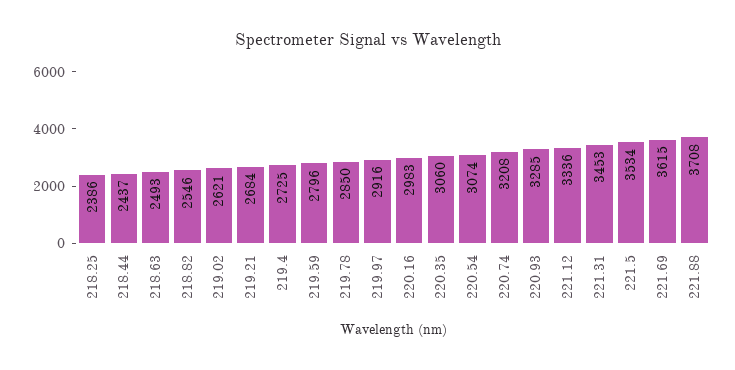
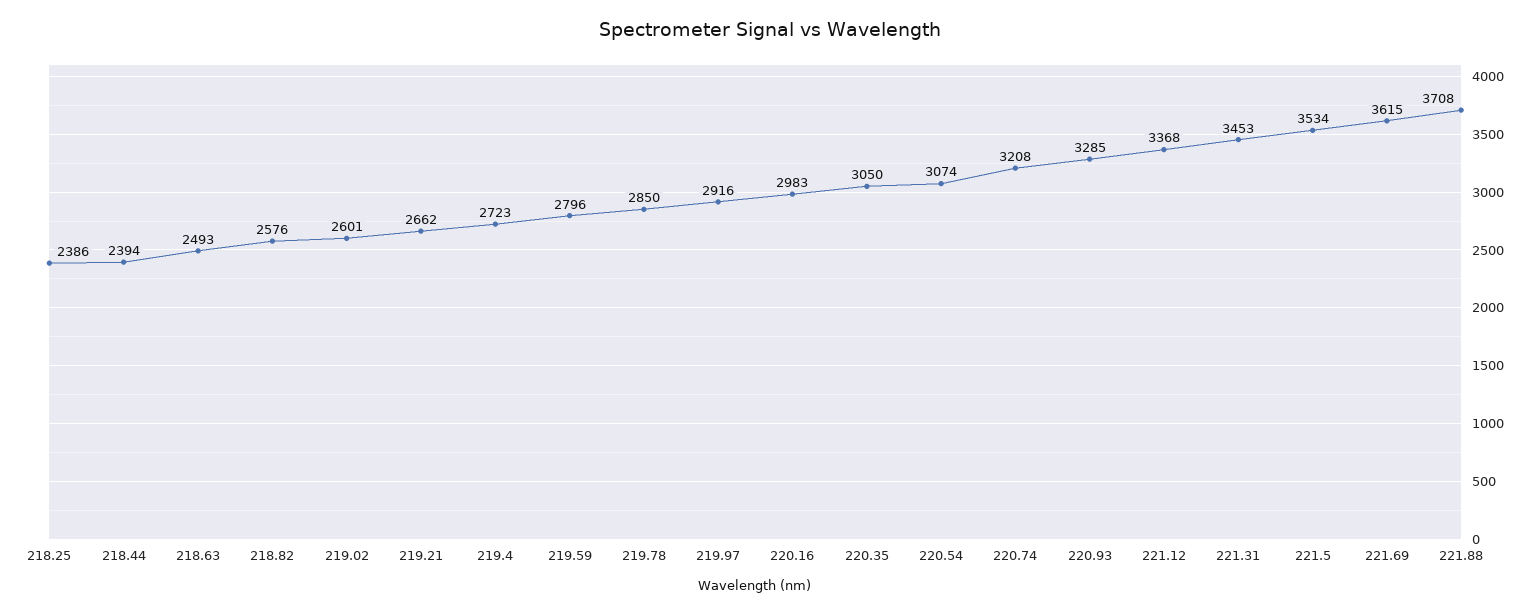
  {
    "218.25": 2386,
-   "218.44": 2437,
+   "218.44": 2394,
    "218.63": 2493,
-   "218.82": 2546,
+   "218.82": 2576,
-   "219.02": 2621,
+   "219.02": 2601,
-   "219.21": 2684,
+   "219.21": 2662,
-   "219.4": 2725,
+   "219.4": 2723,
    "219.59": 2796,
    "219.78": 2850,
    "219.97": 2916,
    "220.16": 2983,
-   "220.35": 3060,
+   "220.35": 3050,
    "220.54": 3074,
    "220.74": 3208,
    "220.93": 3285,
-   "221.12": 3336,
+   "221.12": 3368,
    "221.31": 3453,
    "221.5": 3534,
    "221.69": 3615,
    "221.88": 3708
  }

